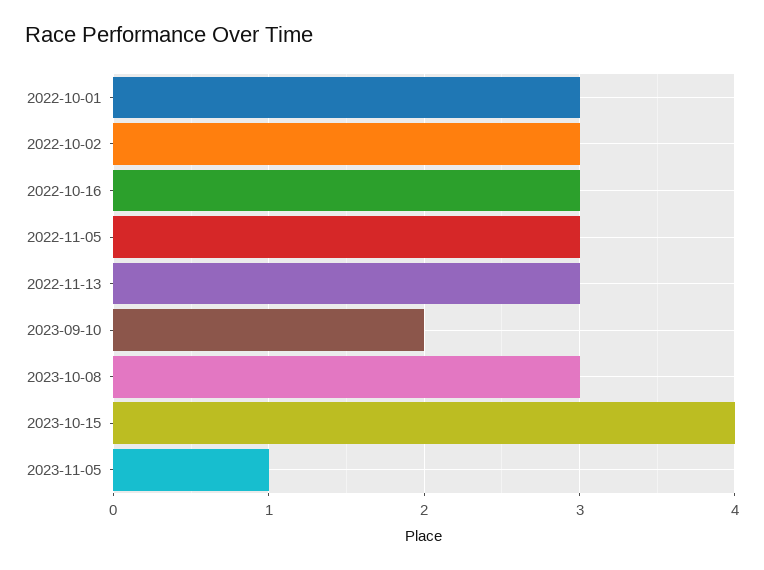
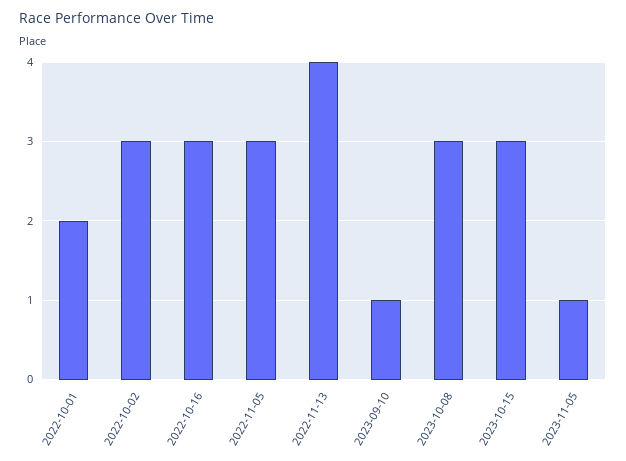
  {
-   "2022-10-01": 3,
+   "2022-10-01": 2,
    "2022-10-02": 3,
    "2022-10-16": 3,
    "2022-11-05": 3,
-   "2022-11-13": 3,
+   "2022-11-13": 4,
-   "2023-09-10": 2,
+   "2023-09-10": 1,
    "2023-10-08": 3,
-   "2023-10-15": 4,
+   "2023-10-15": 3,
    "2023-11-05": 1
  }

